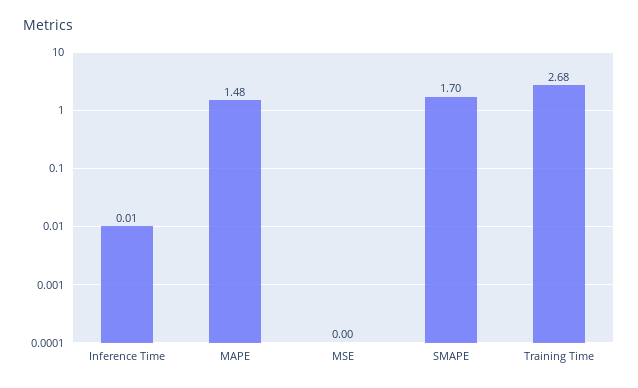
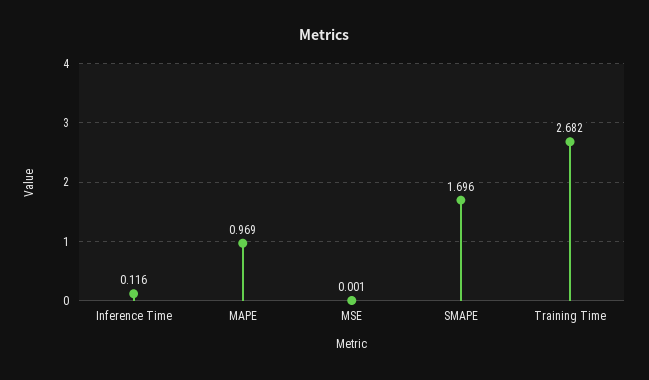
  {
-   "Inference Time": 0.01,
+   "Inference Time": 0.116,
-   "MAPE": 1.48,
+   "MAPE": 0.969,
    "MSE": 0.001,
    "SMAPE": 1.696,
    "Training Time": 2.682
  }

